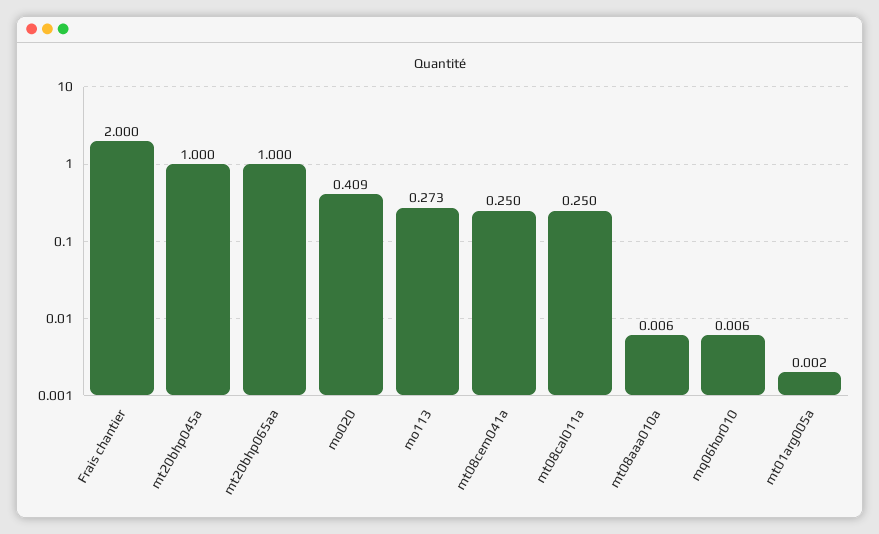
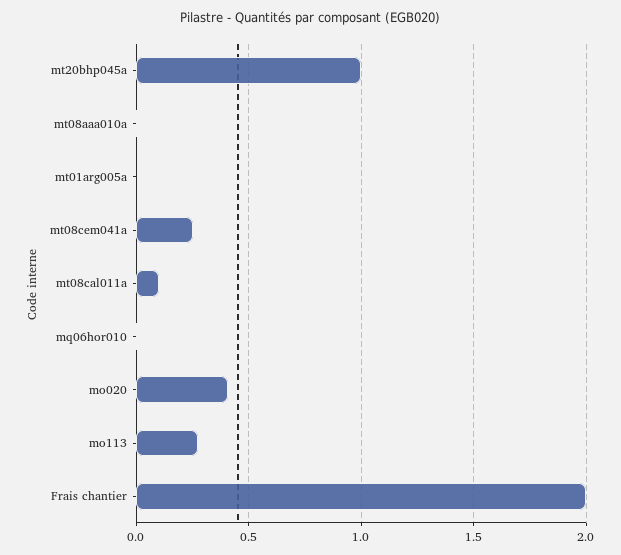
  {
    "Frais chantier": 2,
    "mt20bhp045a": 1,
-   "mt20bhp065aa": 1,
    "mo020": 0.409,
    "mo113": 0.273,
    "mt08cem041a": 0.25,
-   "mt08cal011a": 0.25,
+   "mt08cal011a": 0.1,
    "mt08aaa010a": 0.006,
    "mq06hor010": 0.006,
    "mt01arg005a": 0.002
  }

